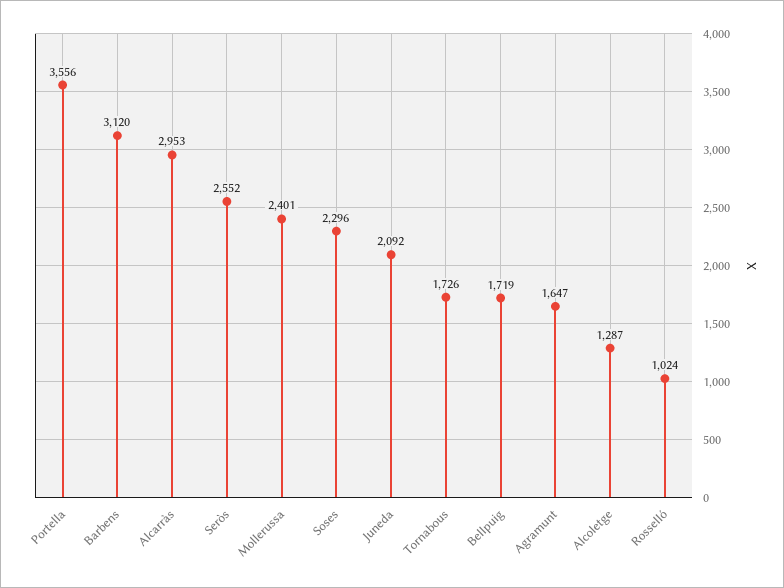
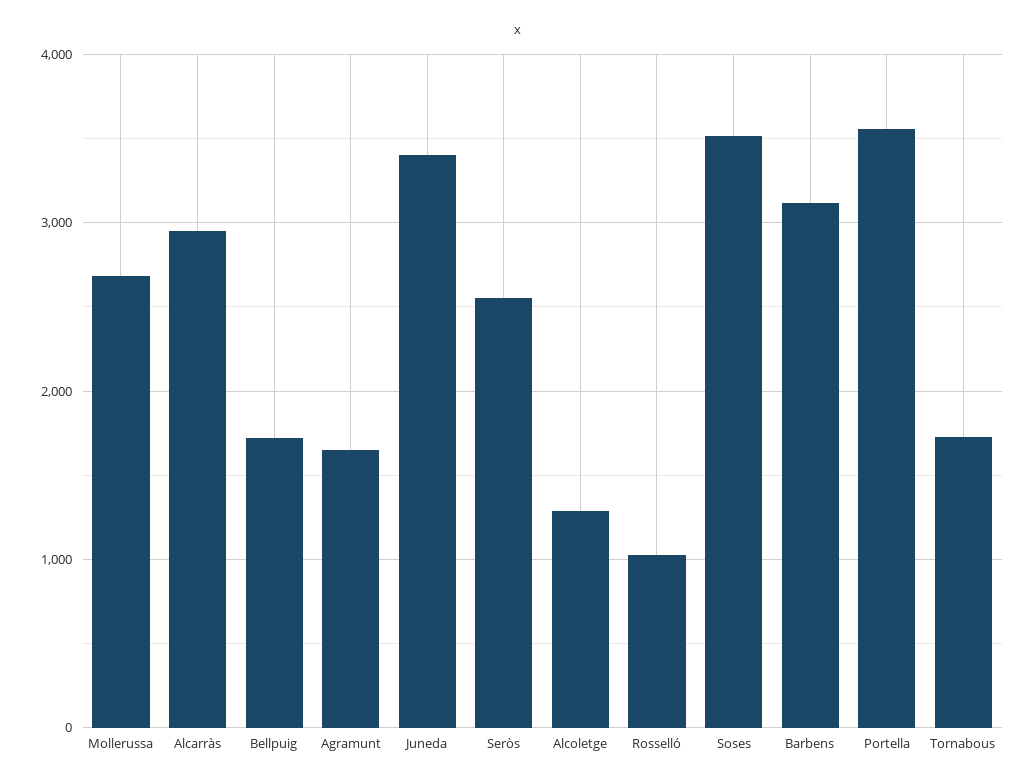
  {
    "Portella": 3556,
    "Barbens": 3120,
    "Alcarràs": 2953,
    "Seròs": 2552,
-   "Mollerussa": 2401,
+   "Mollerussa": 2700,
-   "Soses": 2296,
+   "Soses": 3500,
-   "Juneda": 2092,
+   "Juneda": 3400,
    "Tornabous": 1726,
    "Bellpuig": 1719,
    "Agramunt": 1647,
    "Alcoletge": 1287,
    "Rosselló": 1024
  }

